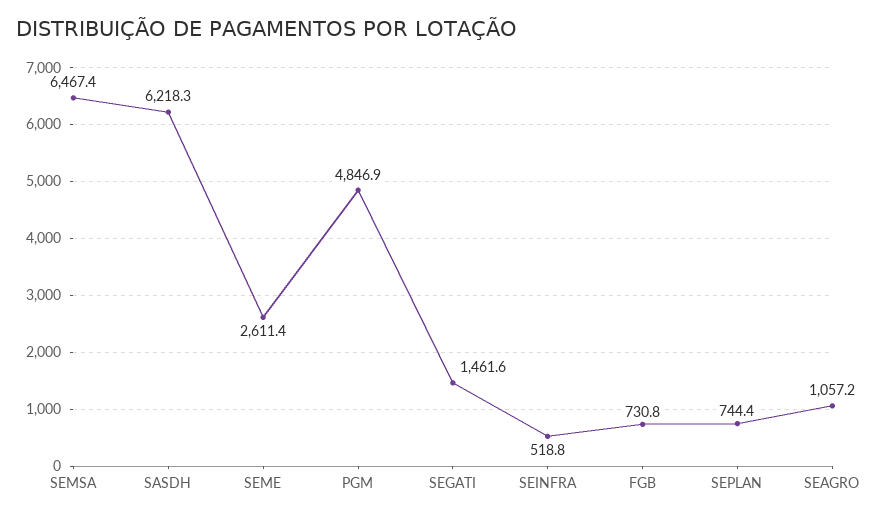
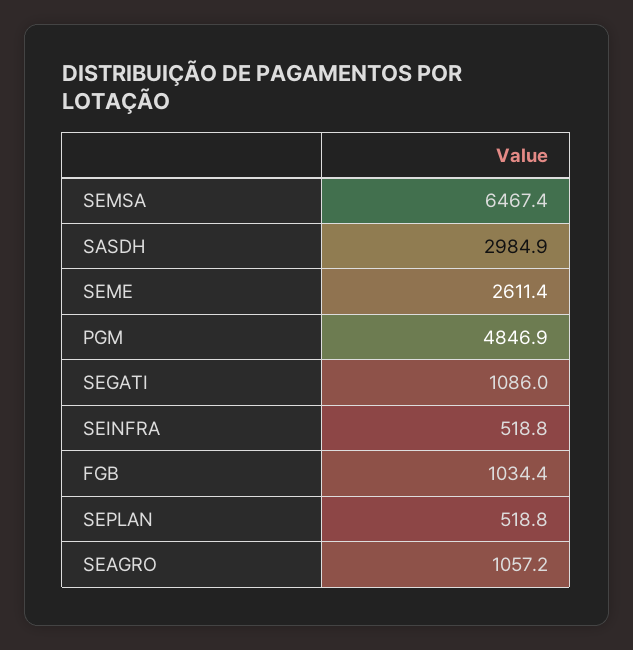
  {
    "SEMSA": 6467.4,
-   "SASDH": 6218.3,
+   "SASDH": 2984.9,
    "SEME": 2611.4,
    "PGM": 4846.9,
-   "SEGATI": 1461.6,
+   "SEGATI": 1086,
    "SEINFRA": 518.8,
-   "FGB": 730.8,
+   "FGB": 1034.4,
-   "SEPLAN": 744.4,
+   "SEPLAN": 518.8,
    "SEAGRO": 1057.2
  }

